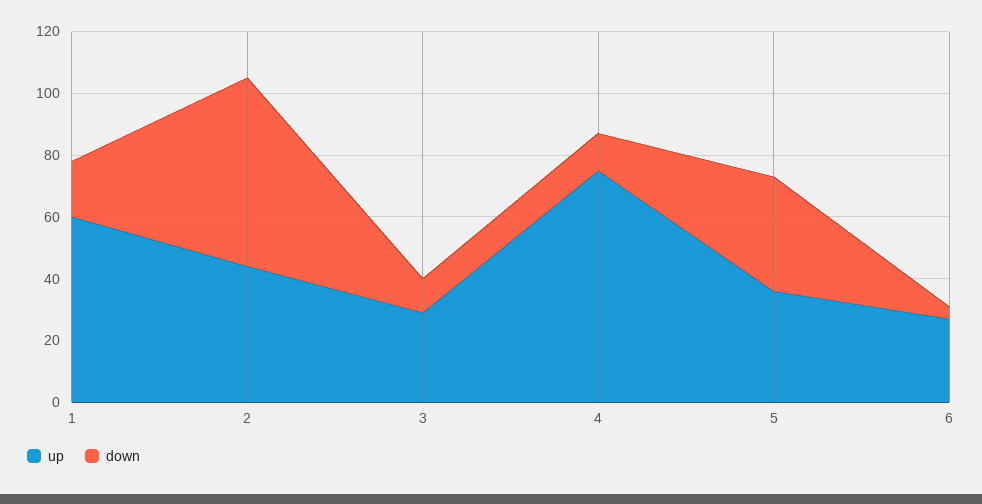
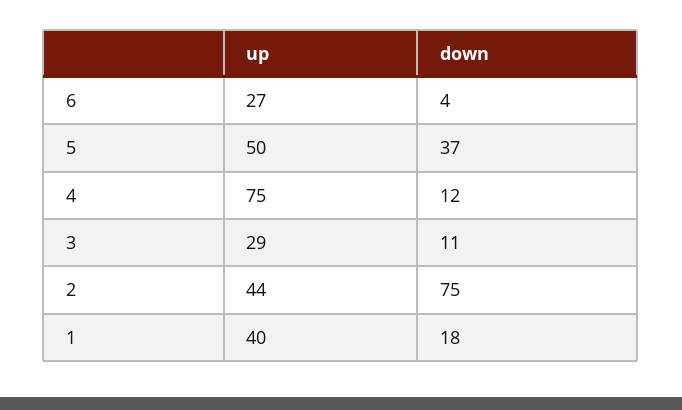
  {
    "up": {
-     "1": 60,
+     "1": 40,
      "2": 44,
      "3": 29,
      "4": 75,
-     "5": 35,
+     "5": 50,
      "6": 27
    },
    "down": {
      "1": 18,
-     "2": 60,
+     "2": 75,
      "3": 11,
      "4": 12,
      "5": 37,
      "6": 4
    }
  }

